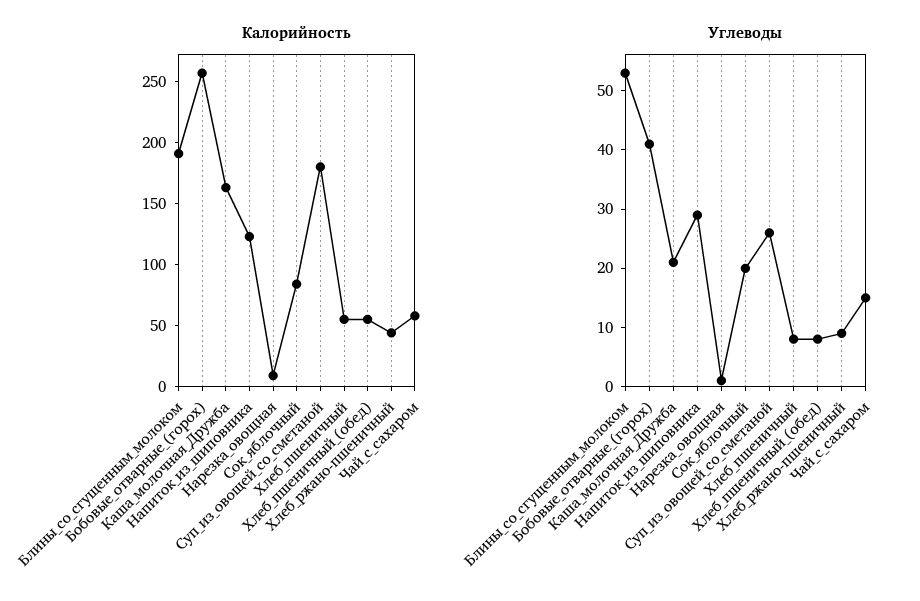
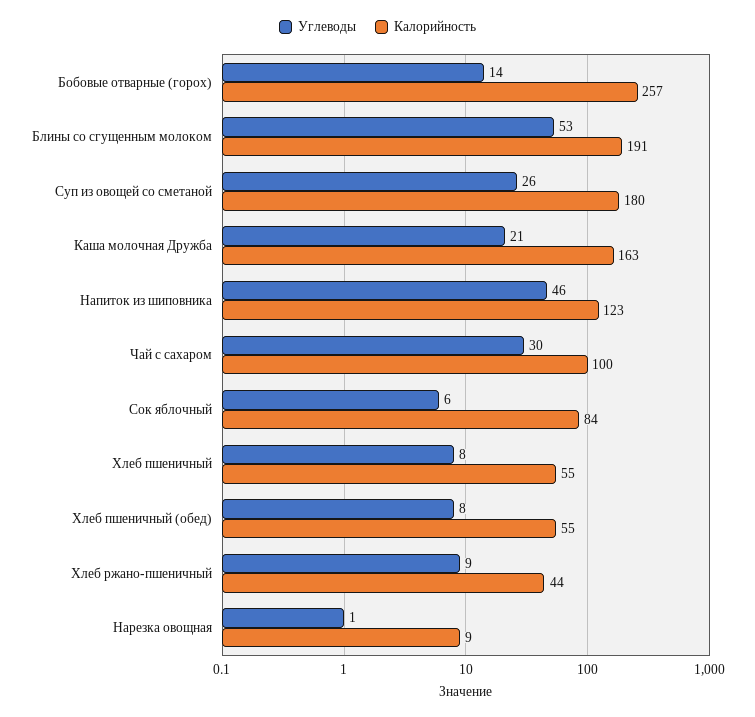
  {
    "Калорийность": {
      "Блины_со_сгущенным_молоком": 191,
      "Бобовые_отварные_(горох)": 257,
      "Каша_молочная_Дружба": 163,
      "Напиток_из_шиповника": 123,
      "Нарезка_овощная": 9,
      "Сок_яблочный": 84,
      "Суп_из_овощей_со_сметаной": 180,
      "Хлеб_пшеничный": 55,
      "Хлеб_пшеничный_(обед)": 55,
      "Хлеб_ржано-пшеничный": 44,
-     "Чай_с_сахаром": 60
+     "Чай_с_сахаром": 100
    },
    "Углеводы": {
      "Блины_со_сгущенным_молоком": 53,
-     "Бобовые_отварные_(горох)": 40,
+     "Бобовые_отварные_(горох)": 14,
      "Каша_молочная_Дружба": 21,
-     "Напиток_из_шиповника": 30,
+     "Напиток_из_шиповника": 46,
      "Нарезка_овощная": 1,
-     "Сок_яблочный": 20,
+     "Сок_яблочный": 6,
      "Суп_из_овощей_со_сметаной": 26,
      "Хлеб_пшеничный": 8,
      "Хлеб_пшеничный_(обед)": 8,
      "Хлеб_ржано-пшеничный": 9,
-     "Чай_с_сахаром": 15
+     "Чай_с_сахаром": 30
    }
  }

